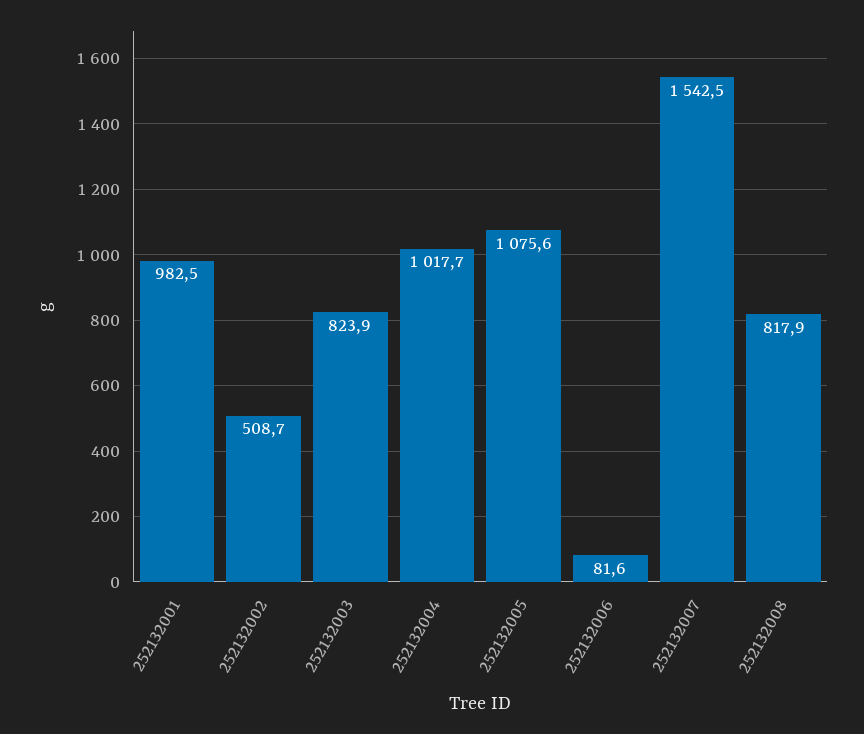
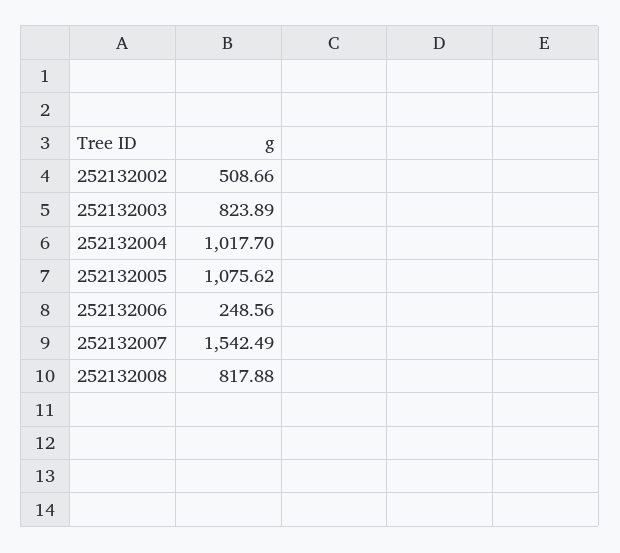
  {
-   "252132001": 982.5,
    "252132002": 508.66,
    "252132003": 823.89,
    "252132004": 1017.7,
    "252132005": 1075.62,
-   "252132006": 81.6,
+   "252132006": 248.56,
    "252132007": 1542.49,
    "252132008": 817.88
  }

